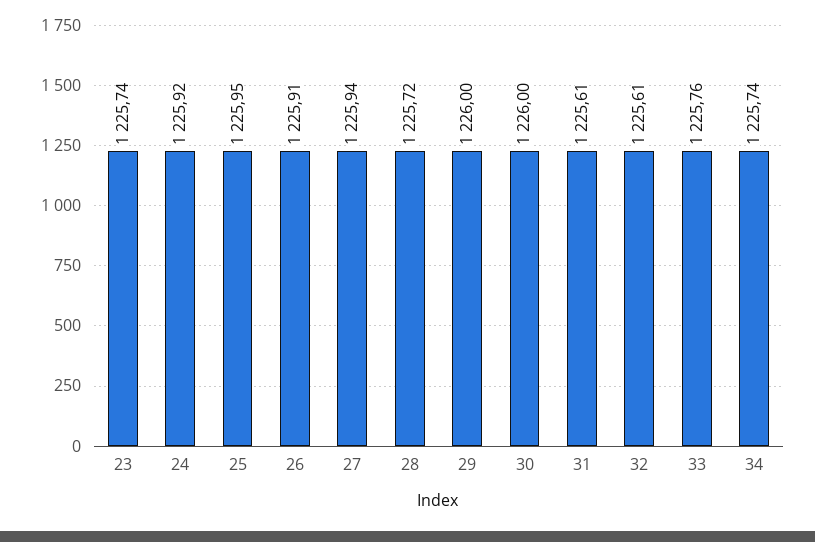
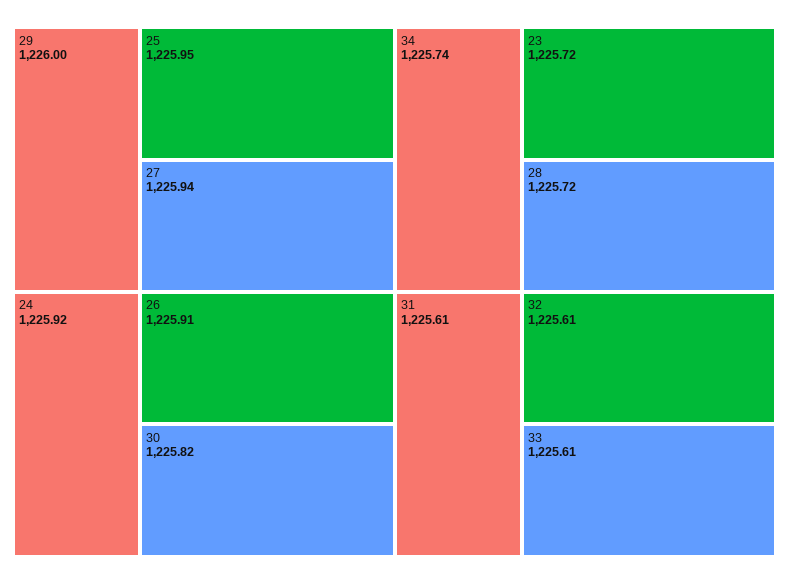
  {
-   "23": 1225.74,
+   "23": 1225.72,
    "24": 1225.92,
    "25": 1225.95,
    "26": 1225.91,
    "27": 1225.94,
    "28": 1225.72,
    "29": 1226,
-   "30": 1226,
+   "30": 1225.82,
    "31": 1225.61,
    "32": 1225.61,
-   "33": 1225.76,
+   "33": 1225.61,
    "34": 1225.74
  }

